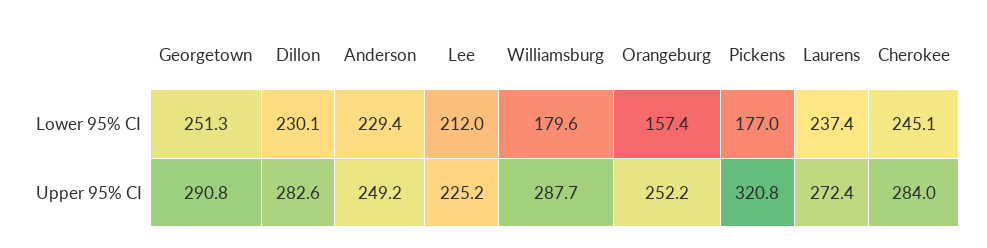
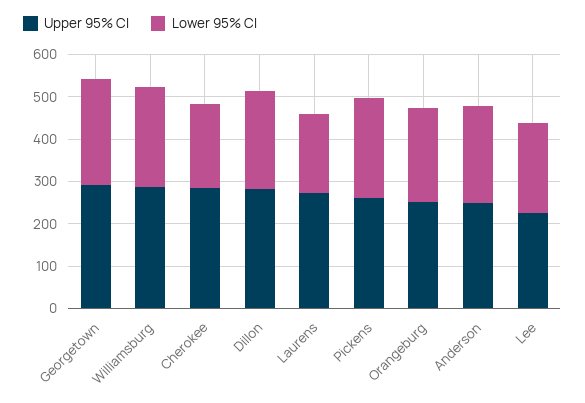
  {
    "Lower 95% CI": {
      "Georgetown": 251.3,
      "Dillon": 230.1,
      "Anderson": 229.4,
      "Lee": 212,
-     "Williamsburg": 179.6,
+     "Williamsburg": 240,
-     "Orangeburg": 157.4,
+     "Orangeburg": 220,
-     "Pickens": 177,
+     "Pickens": 240,
-     "Laurens": 237.4,
+     "Laurens": 180,
-     "Cherokee": 245.1
+     "Cherokee": 200
    },
    "Upper 95% CI": {
      "Georgetown": 290.8,
      "Dillon": 282.6,
      "Anderson": 249.2,
      "Lee": 225.2,
      "Williamsburg": 287.7,
      "Orangeburg": 252.2,
-     "Pickens": 320.8,
+     "Pickens": 260,
      "Laurens": 272.4,
      "Cherokee": 284
    }
  }

